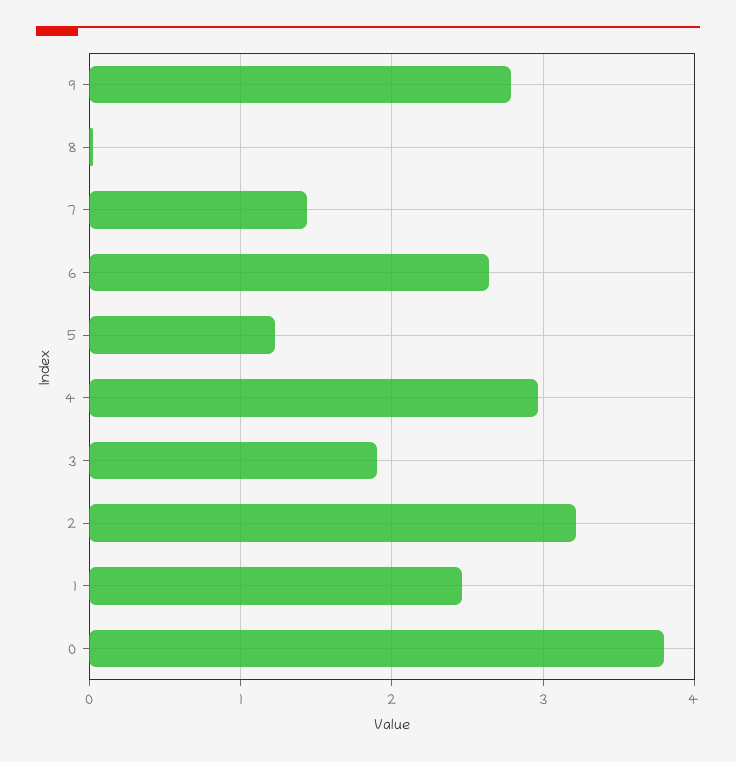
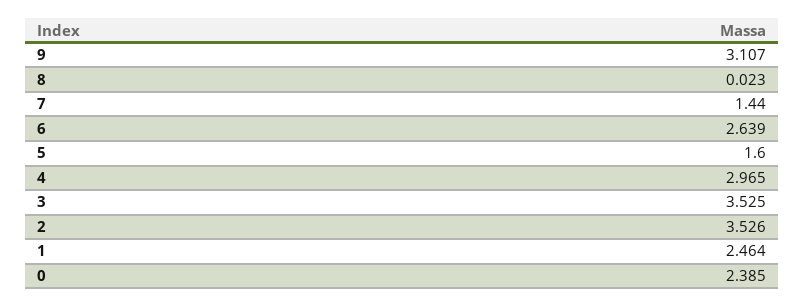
  {
-   "9": 2.8,
+   "9": 3.107,
    "8": 0.023,
    "7": 1.44,
    "6": 2.639,
-   "5": 1.2,
+   "5": 1.6,
    "4": 2.965,
-   "3": 1.9,
+   "3": 3.525,
-   "2": 3.2,
+   "2": 3.526,
    "1": 2.464,
-   "0": 3.8
+   "0": 2.385
  }

